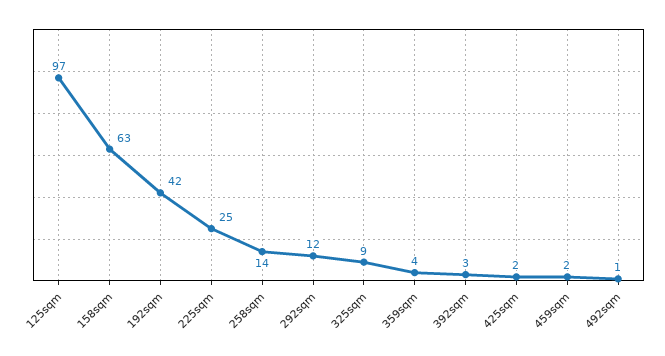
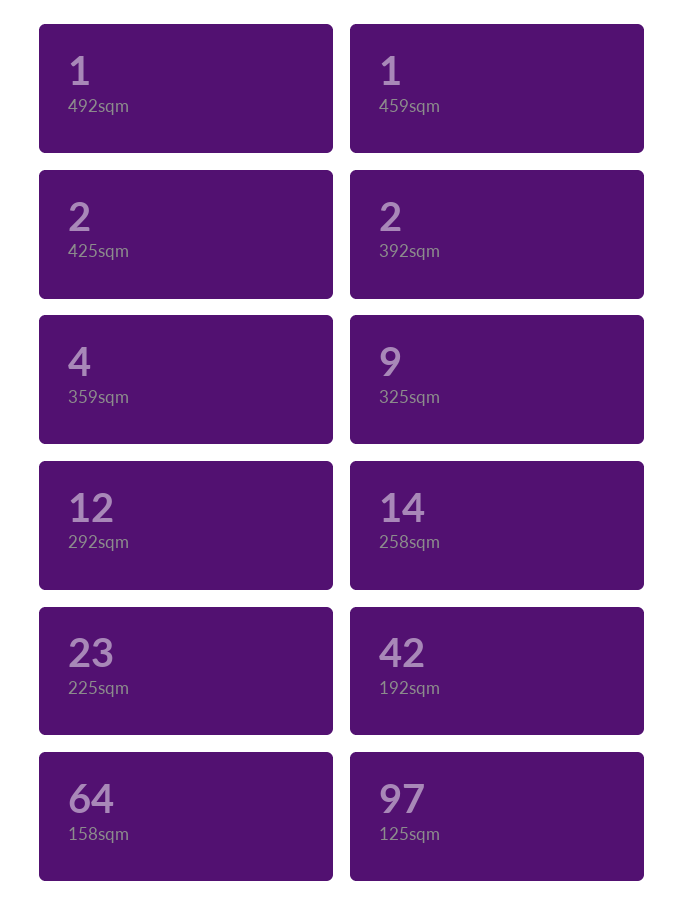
  {
    "125sqm": 97,
-   "158sqm": 63,
+   "158sqm": 64,
    "192sqm": 42,
-   "225sqm": 25,
+   "225sqm": 23,
    "258sqm": 14,
    "292sqm": 12,
    "325sqm": 9,
    "359sqm": 4,
-   "392sqm": 3,
+   "392sqm": 2,
    "425sqm": 2,
-   "459sqm": 2,
+   "459sqm": 1,
    "492sqm": 1
  }

